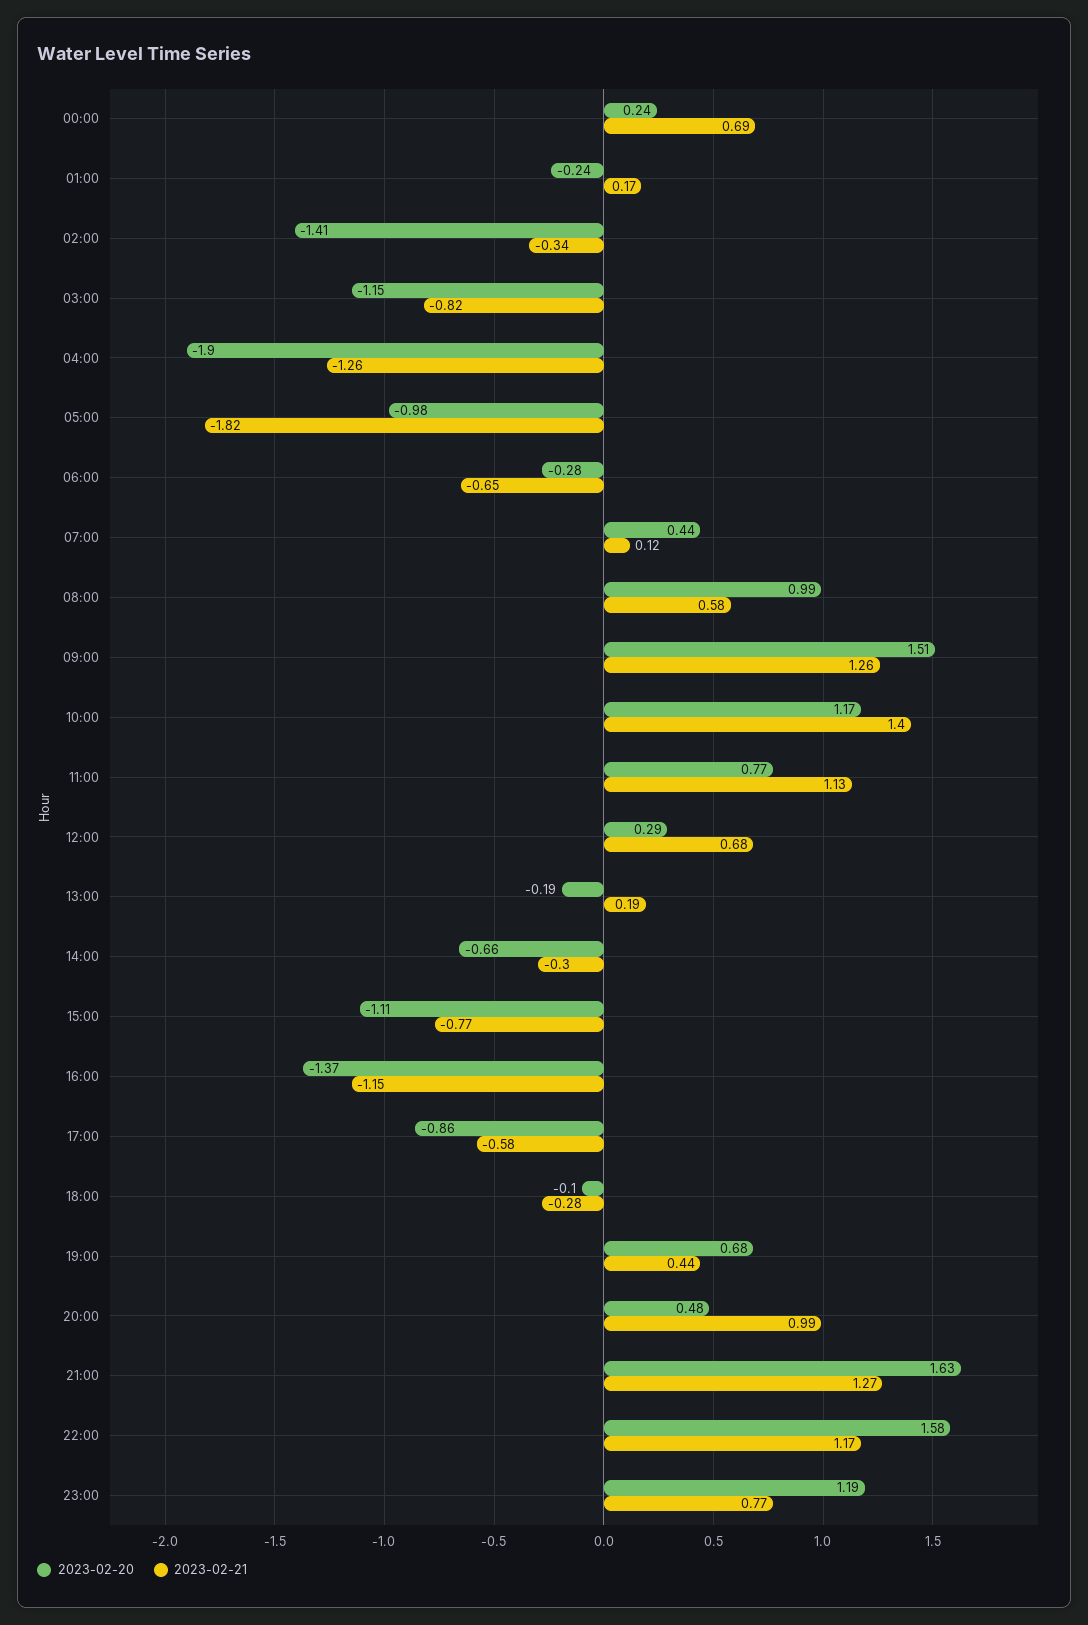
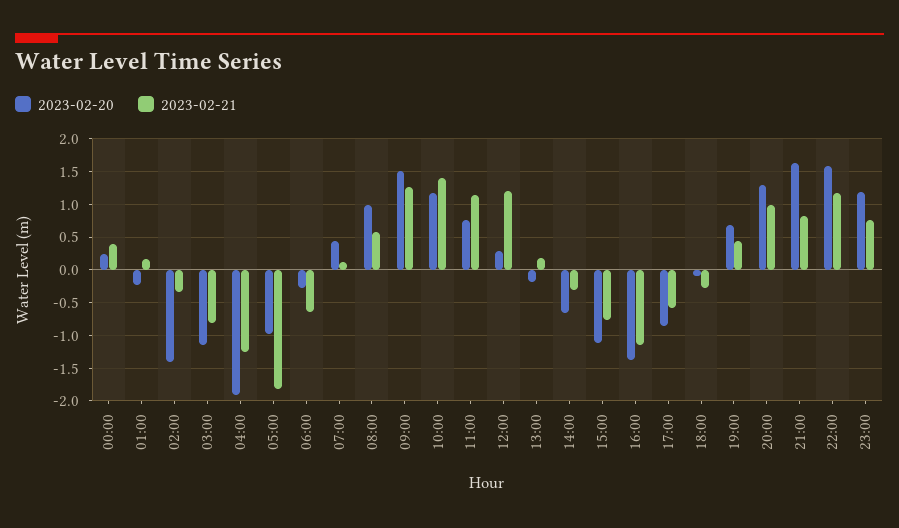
  {
    "2023-02-20": {
      "00:00": 0.24,
      "01:00": -0.24,
      "02:00": -1.41,
      "03:00": -1.15,
      "04:00": -1.9,
      "05:00": -0.98,
      "06:00": -0.28,
      "07:00": 0.44,
      "08:00": 0.99,
      "09:00": 1.51,
      "10:00": 1.17,
      "11:00": 0.77,
      "12:00": 0.29,
      "13:00": -0.19,
      "14:00": -0.66,
      "15:00": -1.11,
      "16:00": -1.37,
      "17:00": -0.86,
      "18:00": -0.1,
      "19:00": 0.68,
-     "20:00": 0.48,
+     "20:00": 1.3,
      "21:00": 1.63,
      "22:00": 1.58,
      "23:00": 1.19
    },
    "2023-02-21": {
-     "00:00": 0.69,
+     "00:00": 0.4,
      "01:00": 0.17,
      "02:00": -0.34,
      "03:00": -0.82,
      "04:00": -1.26,
      "05:00": -1.82,
      "06:00": -0.65,
      "07:00": 0.12,
      "08:00": 0.58,
      "09:00": 1.26,
      "10:00": 1.4,
      "11:00": 1.13,
-     "12:00": 0.68,
+     "12:00": 1.2,
      "13:00": 0.19,
      "14:00": -0.3,
      "15:00": -0.77,
      "16:00": -1.15,
      "17:00": -0.58,
      "18:00": -0.28,
      "19:00": 0.44,
      "20:00": 0.99,
-     "21:00": 1.27,
+     "21:00": 0.8,
      "22:00": 1.17,
      "23:00": 0.77
    }
  }

